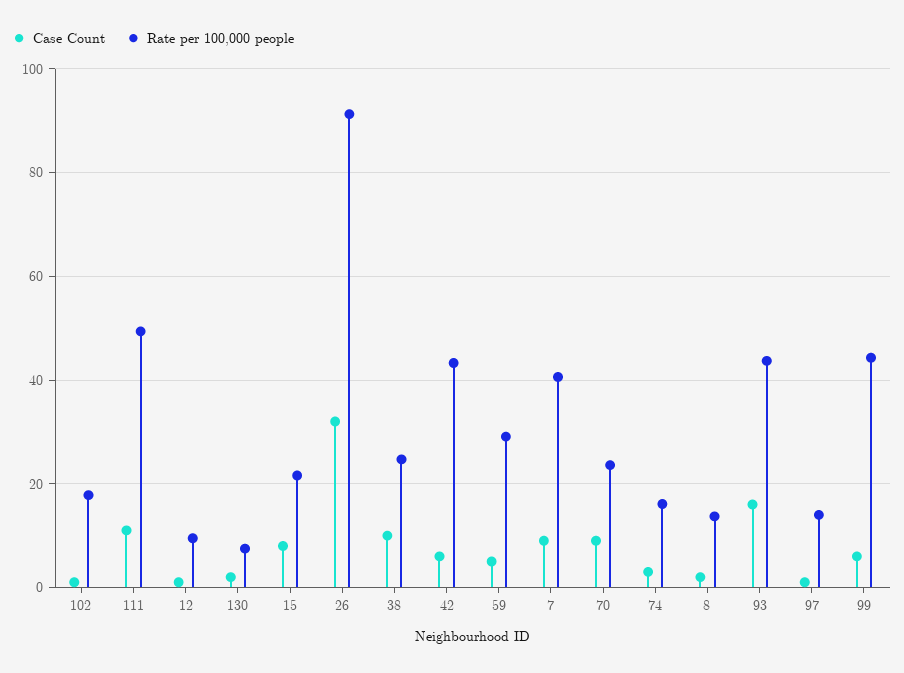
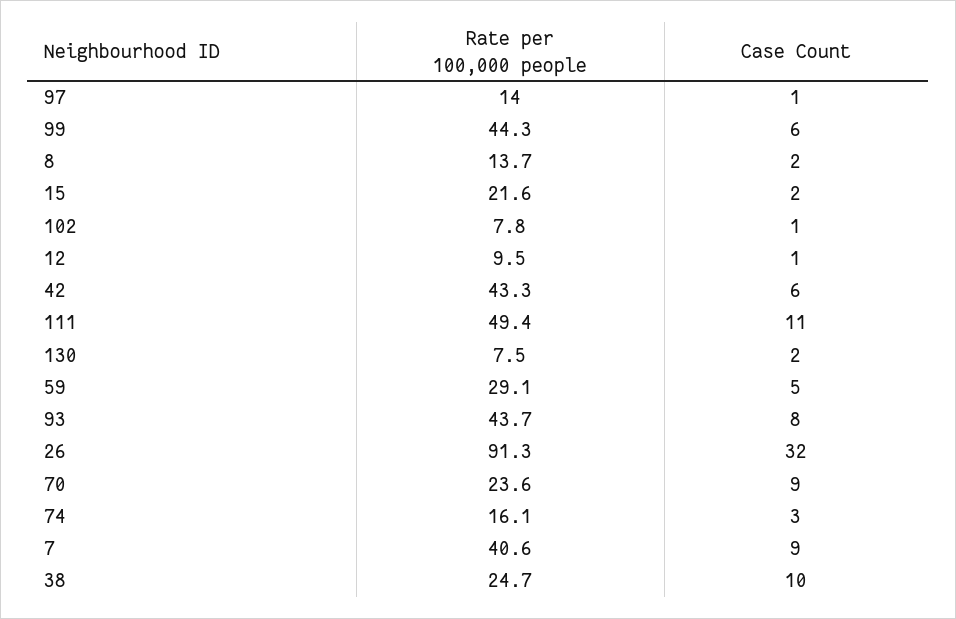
  {
    "Case Count": {
      "102": 1,
      "111": 11,
      "12": 1,
      "130": 2,
-     "15": 8,
+     "15": 2,
      "26": 32,
      "38": 10,
      "42": 6,
      "59": 5,
      "7": 9,
      "70": 9,
      "74": 3,
      "8": 2,
-     "93": 16,
+     "93": 8,
      "97": 1,
      "99": 6
    },
    "Rate per 100,000 people": {
-     "102": 18,
+     "102": 7.8,
      "111": 49.4,
      "12": 9.5,
      "130": 7.5,
      "15": 21.6,
      "26": 91.3,
      "38": 24.7,
      "42": 43.3,
      "59": 29.1,
      "7": 40.6,
      "70": 23.6,
      "74": 16.1,
      "8": 13.7,
      "93": 43.7,
      "97": 14,
      "99": 44.3
    }
  }

